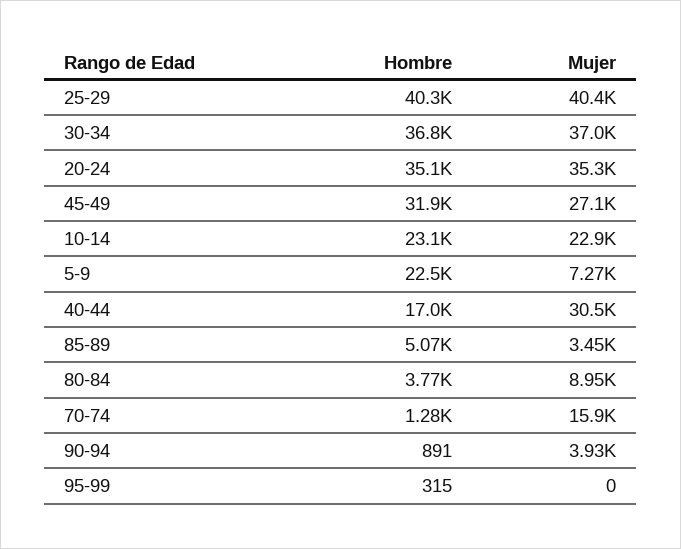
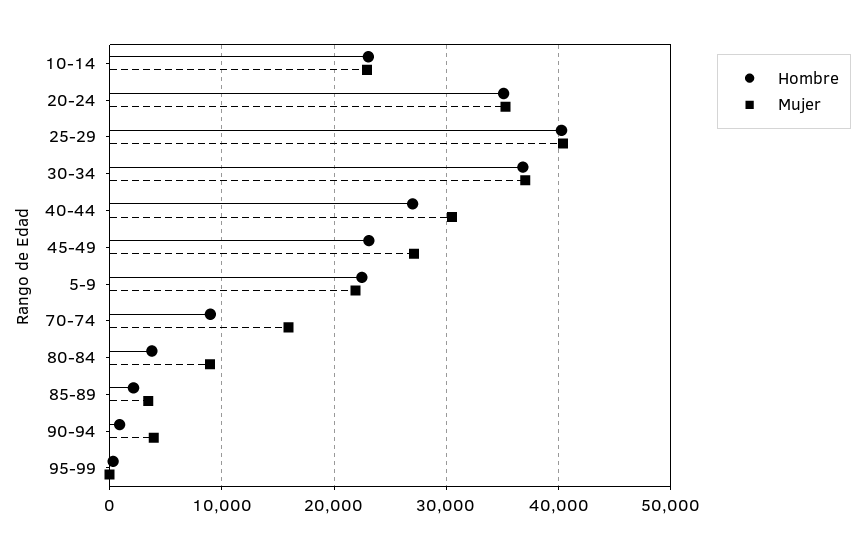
  {
    "Hombre": {
      "25-29": 40300,
      "30-34": 36800,
      "20-24": 35100,
-     "45-49": 31900,
+     "45-49": 23000,
      "10-14": 23100,
      "5-9": 22500,
-     "40-44": 17000,
+     "40-44": 27000,
-     "85-89": 5070,
+     "85-89": 2000,
      "80-84": 3770,
-     "70-74": 1280,
+     "70-74": 9000,
      "90-94": 891,
      "95-99": 315
    },
    "Mujer": {
      "25-29": 40400,
      "30-34": 37000,
      "20-24": 35300,
      "45-49": 27100,
      "10-14": 22900,
-     "5-9": 7270,
+     "5-9": 22000,
      "40-44": 30500,
      "85-89": 3450,
      "80-84": 8950,
      "70-74": 15900,
      "90-94": 3930,
      "95-99": 0
    }
  }

